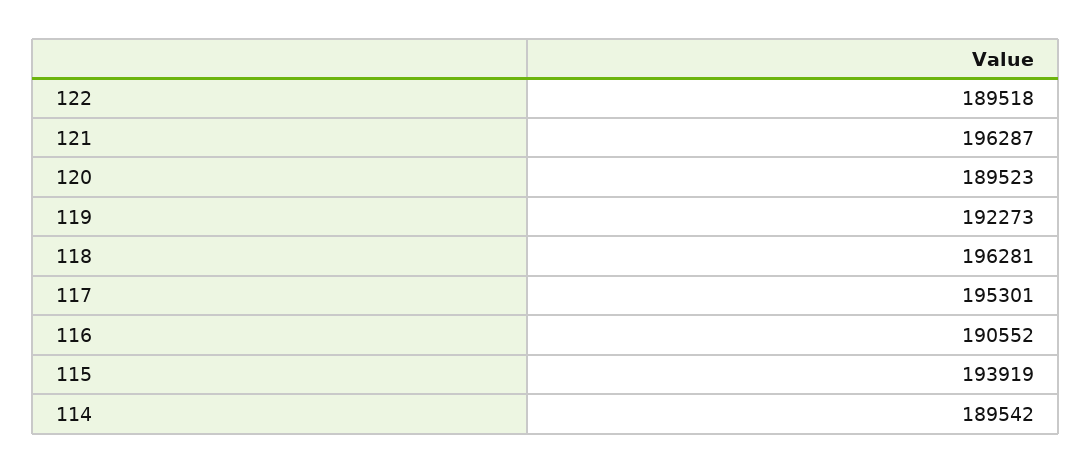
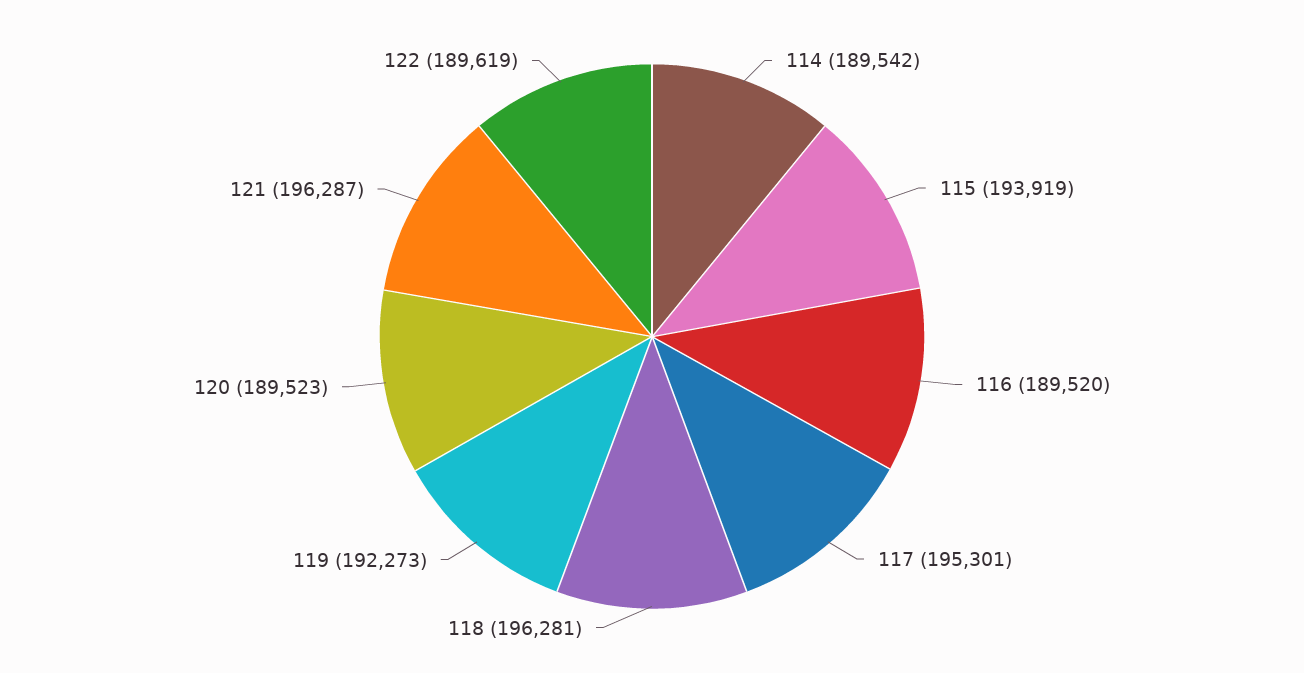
  {
-   "122": 189518,
+   "122": 189619,
    "121": 196287,
    "120": 189523,
    "119": 192273,
    "118": 196281,
    "117": 195301,
-   "116": 190552,
+   "116": 189520,
    "115": 193919,
    "114": 189542
  }

